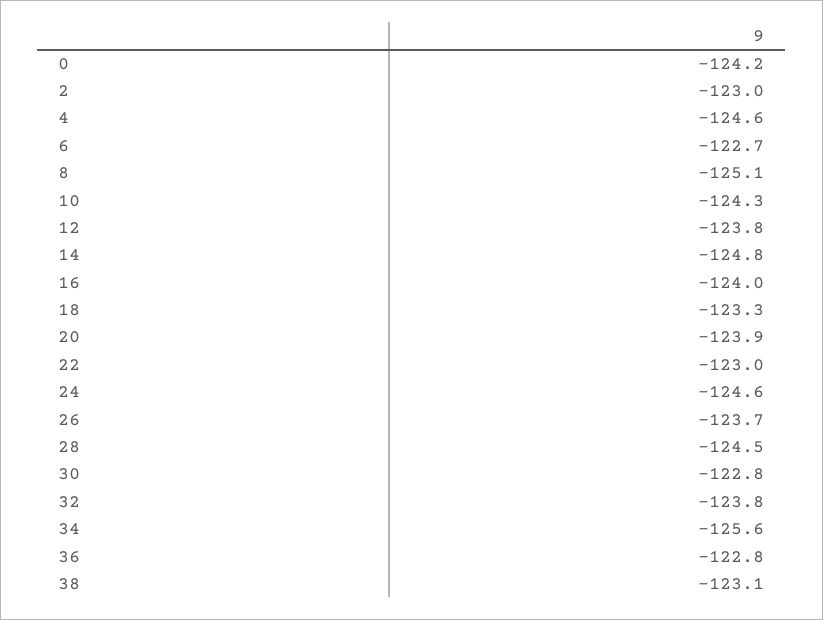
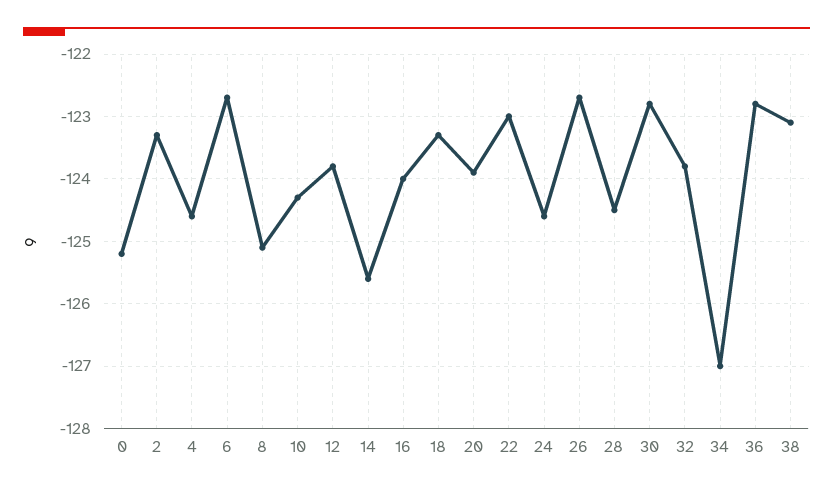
  {
-   "0": -124.2,
+   "0": -125.2,
-   "2": -123,
+   "2": -123.3,
    "4": -124.6,
    "6": -122.7,
    "8": -125.1,
    "10": -124.3,
    "12": -123.8,
-   "14": -124.8,
+   "14": -125.6,
    "16": -124,
    "18": -123.3,
    "20": -123.9,
    "22": -123,
    "24": -124.6,
-   "26": -123.7,
+   "26": -122.7,
    "28": -124.5,
    "30": -122.8,
    "32": -123.8,
-   "34": -125.6,
+   "34": -127,
    "36": -122.8,
    "38": -123.1
  }

